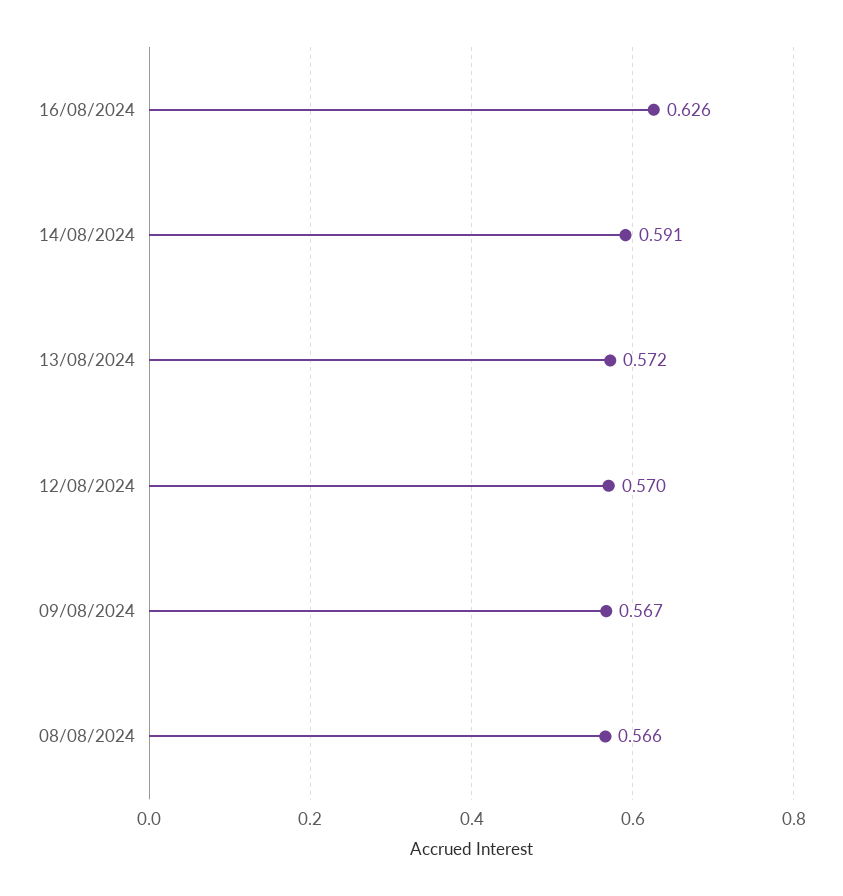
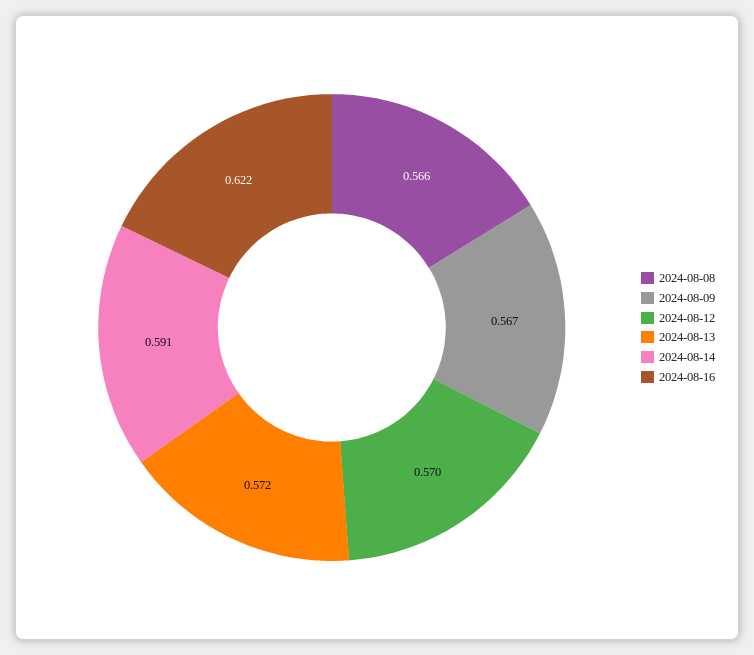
  {
-   "16/08/2024": 0.626,
+   "16/08/2024": 0.622,
    "14/08/2024": 0.591,
    "13/08/2024": 0.572,
    "12/08/2024": 0.57,
    "09/08/2024": 0.567,
    "08/08/2024": 0.566
  }

